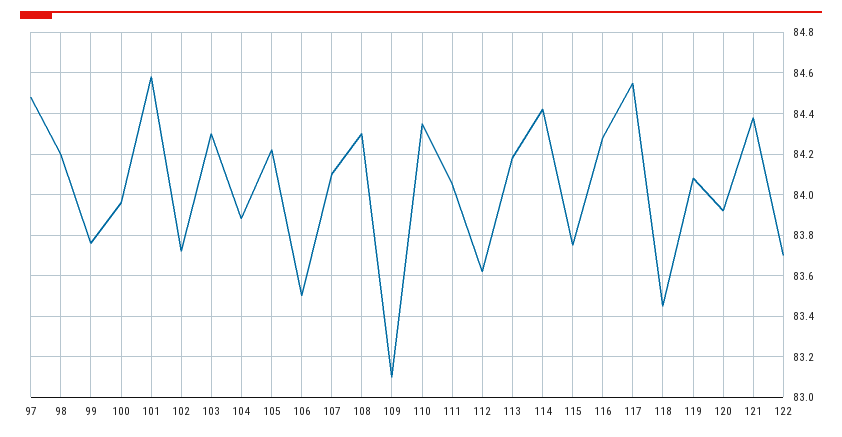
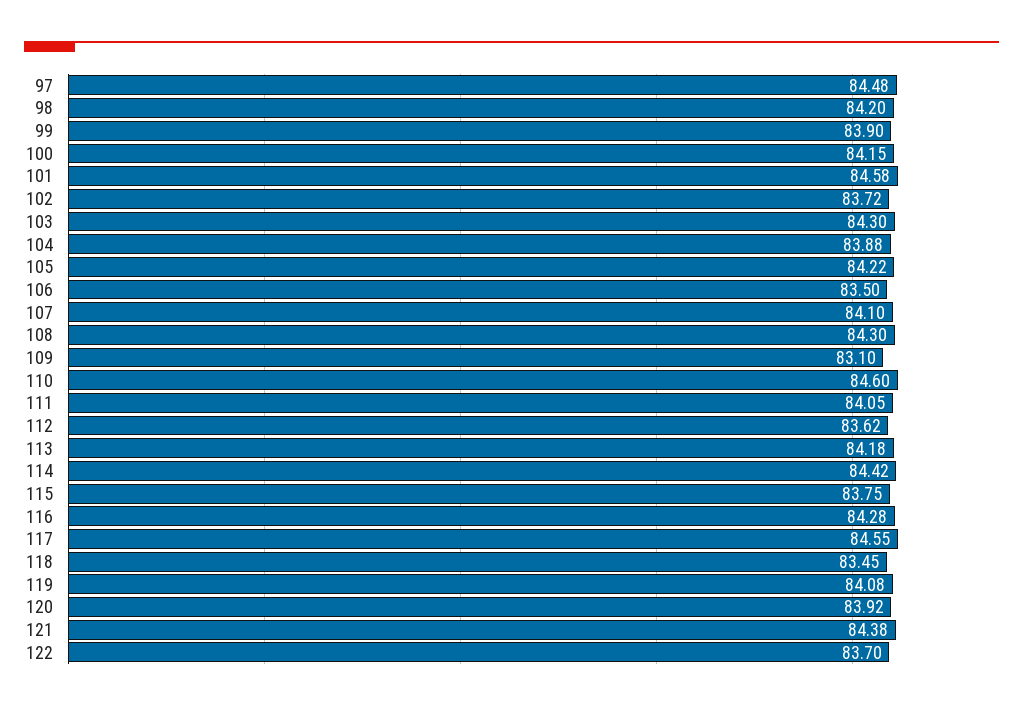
  {
    "97": 84.48,
    "98": 84.2,
-   "99": 83.75,
+   "99": 83.9,
-   "100": 83.95,
+   "100": 84.15,
    "101": 84.58,
    "102": 83.72,
    "103": 84.3,
    "104": 83.88,
    "105": 84.22,
    "106": 83.5,
    "107": 84.1,
    "108": 84.3,
    "109": 83.1,
-   "110": 84.35,
+   "110": 84.6,
    "111": 84.05,
    "112": 83.62,
    "113": 84.18,
    "114": 84.42,
    "115": 83.75,
    "116": 84.28,
    "117": 84.55,
    "118": 83.45,
    "119": 84.08,
    "120": 83.92,
    "121": 84.38,
    "122": 83.7
  }

